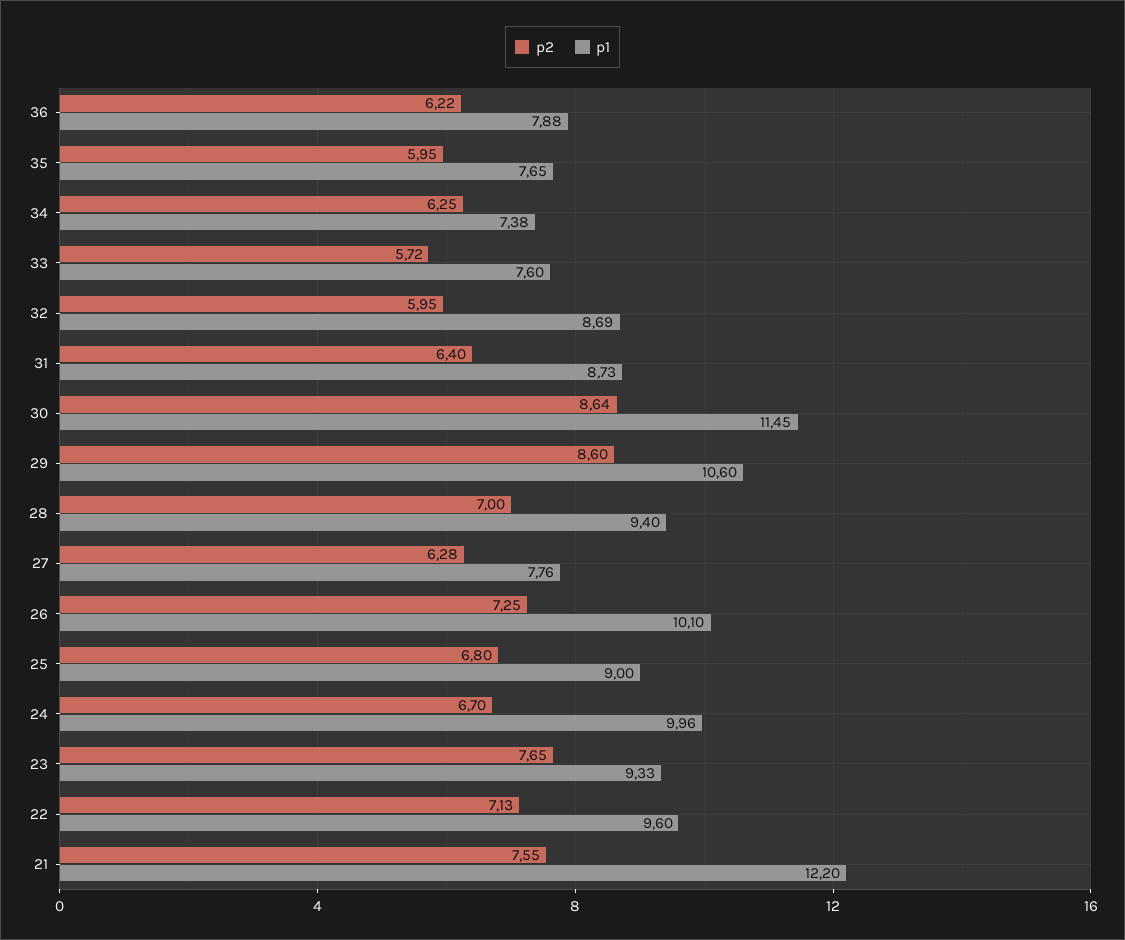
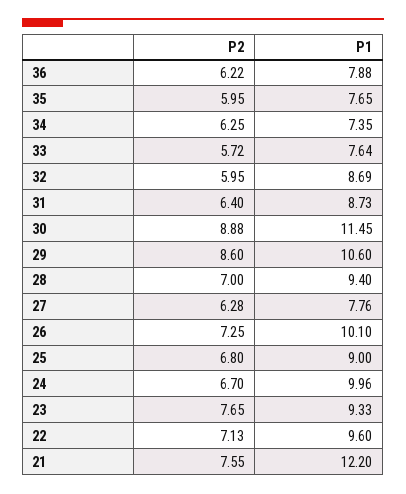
  {
    "p2": {
      "36": 6.22,
      "35": 5.95,
      "34": 6.25,
      "33": 5.72,
      "32": 5.95,
      "31": 6.4,
-     "30": 8.64,
+     "30": 8.88,
      "29": 8.6,
      "28": 7,
      "27": 6.28,
      "26": 7.25,
      "25": 6.8,
      "24": 6.7,
      "23": 7.65,
      "22": 7.13,
      "21": 7.55
    },
    "p1": {
      "36": 7.88,
      "35": 7.65,
-     "34": 7.38,
+     "34": 7.35,
-     "33": 7.6,
+     "33": 7.64,
      "32": 8.69,
      "31": 8.73,
      "30": 11.45,
      "29": 10.6,
      "28": 9.4,
      "27": 7.76,
      "26": 10.1,
      "25": 9,
      "24": 9.96,
      "23": 9.33,
      "22": 9.6,
      "21": 12.2
    }
  }

